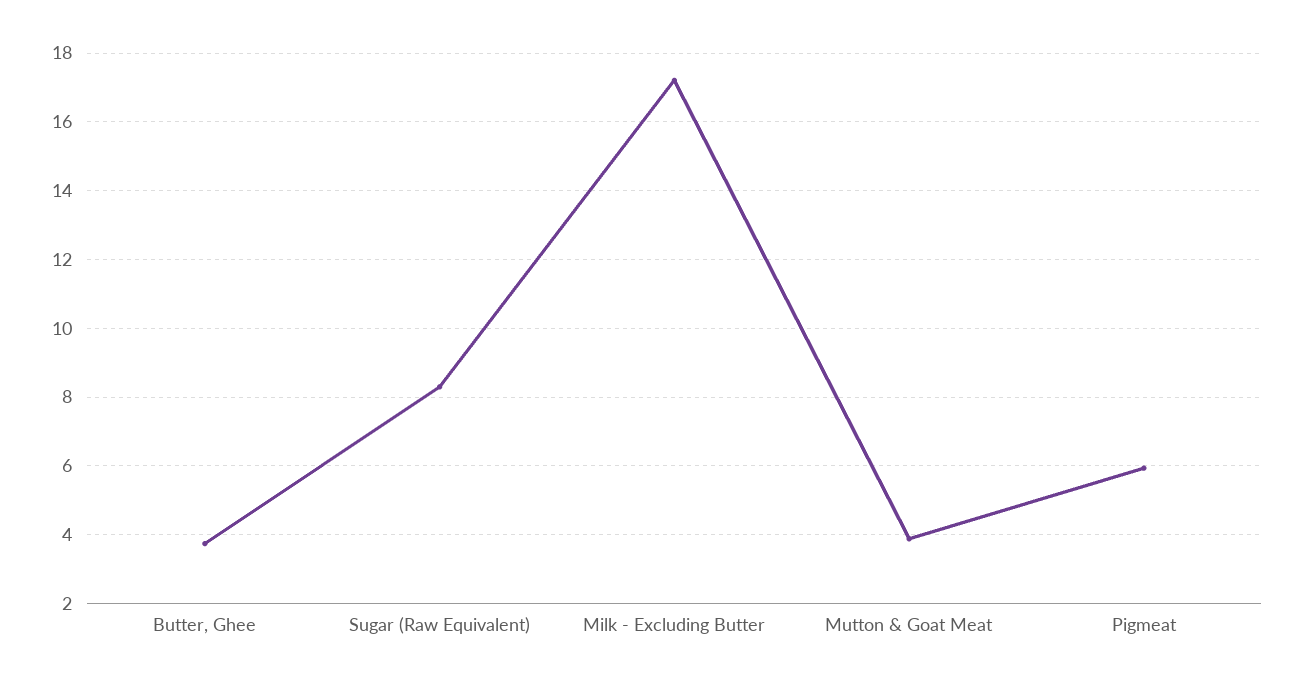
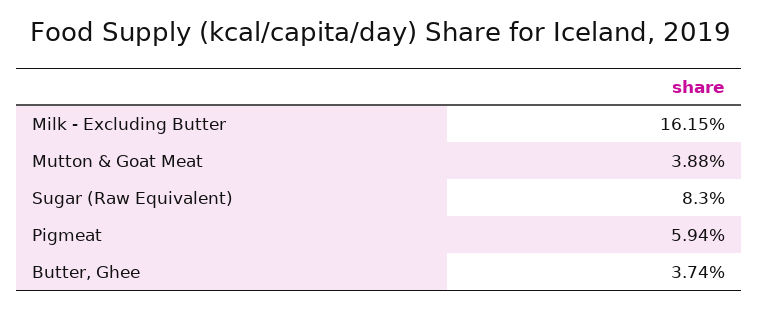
  {
    "Butter, Ghee": 3.74,
    "Sugar (Raw Equivalent)": 8.3,
-   "Milk - Excluding Butter": 17.2,
+   "Milk - Excluding Butter": 16.15,
    "Mutton & Goat Meat": 3.88,
    "Pigmeat": 5.94
  }

